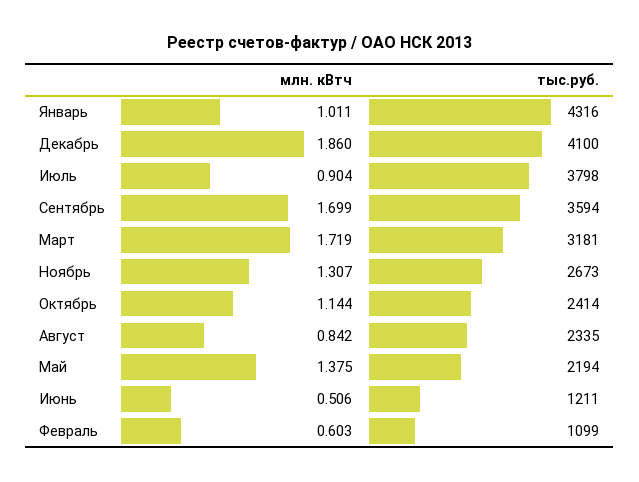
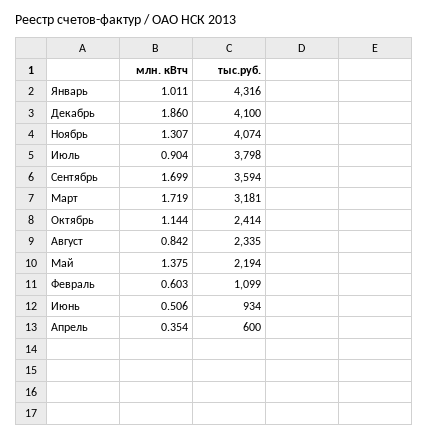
  {
    "млн. кВтч": {
      "Январь": 1.011,
      "Декабрь": 1.86,
      "Июль": 0.904,
      "Сентябрь": 1.699,
      "Март": 1.719,
      "Ноябрь": 1.307,
      "Октябрь": 1.144,
      "Август": 0.842,
      "Май": 1.375,
      "Июнь": 0.506,
-     "Февраль": 0.603
+     "Февраль": 0.603,
+     "Апрель": 0.354
    },
    "тыс.руб.": {
      "Январь": 4316,
      "Декабрь": 4100,
      "Июль": 3798,
      "Сентябрь": 3594,
      "Март": 3181,
-     "Ноябрь": 2673,
+     "Ноябрь": 4074,
      "Октябрь": 2414,
      "Август": 2335,
      "Май": 2194,
-     "Июнь": 1211,
+     "Июнь": 934,
-     "Февраль": 1099
+     "Февраль": 1099,
+     "Апрель": 600
    }
  }

